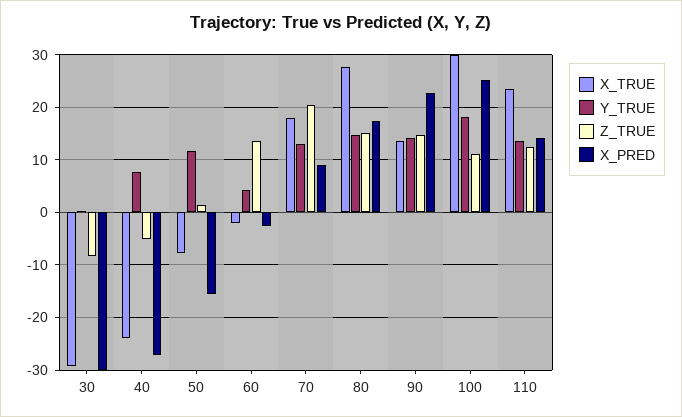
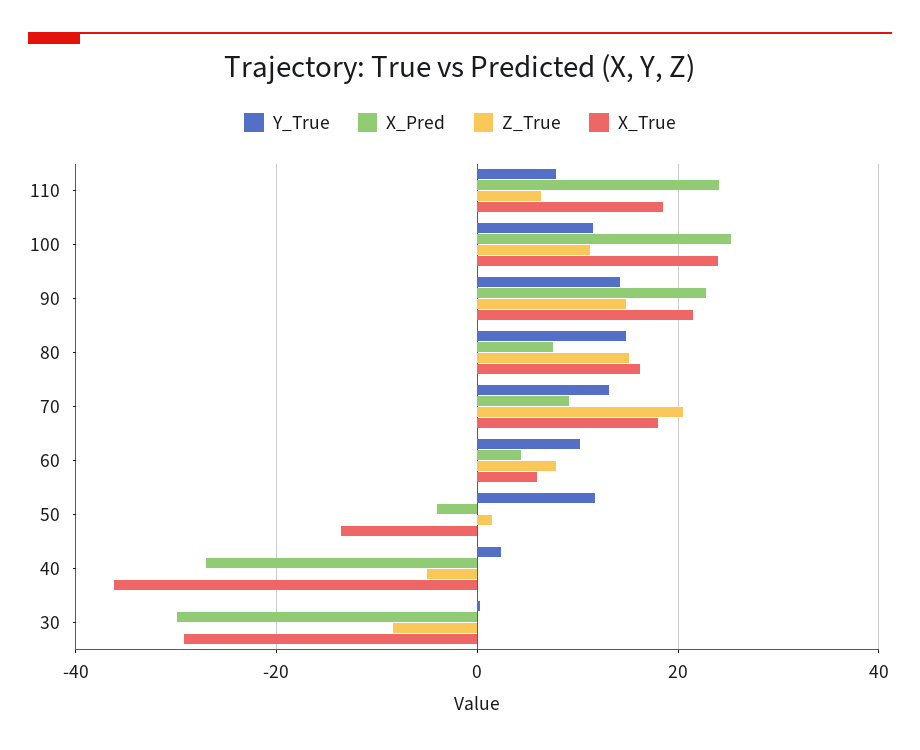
  {
    "X_TRUE": {
      "30": -30,
-     "40": -24,
+     "40": -36,
-     "50": -8,
+     "50": -14,
-     "60": -2,
+     "60": 6,
      "70": 18,
-     "80": 28,
+     "80": 16,
-     "90": 14,
+     "90": 22,
-     "100": 30,
+     "100": 24,
-     "110": 24
+     "110": 18
    },
    "Y_TRUE": {
      "30": 0,
-     "40": 8,
+     "40": 2,
      "50": 12,
-     "60": 4,
+     "60": 10,
      "70": 14,
      "80": 14,
      "90": 14,
-     "100": 18,
+     "100": 12,
-     "110": 14
+     "110": 8
    },
    "Z_TRUE": {
      "30": -8,
      "40": -4,
      "50": 2,
-     "60": 14,
+     "60": 8,
      "70": 20,
      "80": 16,
      "90": 14,
      "100": 12,
-     "110": 12
+     "110": 6
    },
    "X_PRED": {
      "30": -30,
      "40": -28,
-     "50": -16,
+     "50": -4,
-     "60": -2,
+     "60": 4,
      "70": 10,
-     "80": 18,
+     "80": 8,
      "90": 22,
      "100": 26,
-     "110": 14
+     "110": 24
    }
  }

